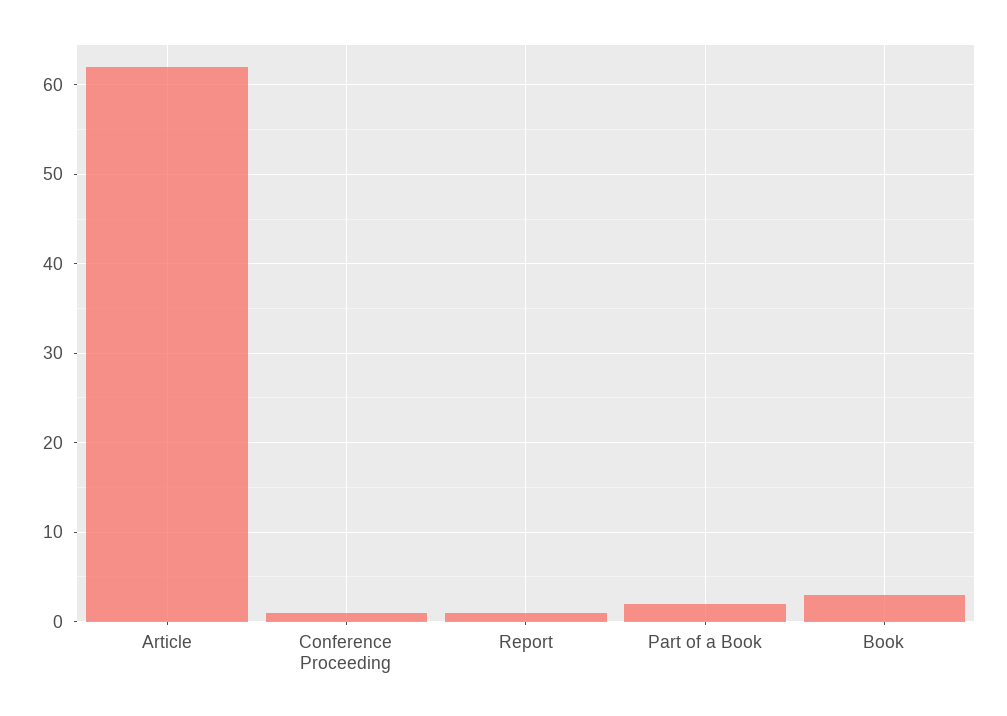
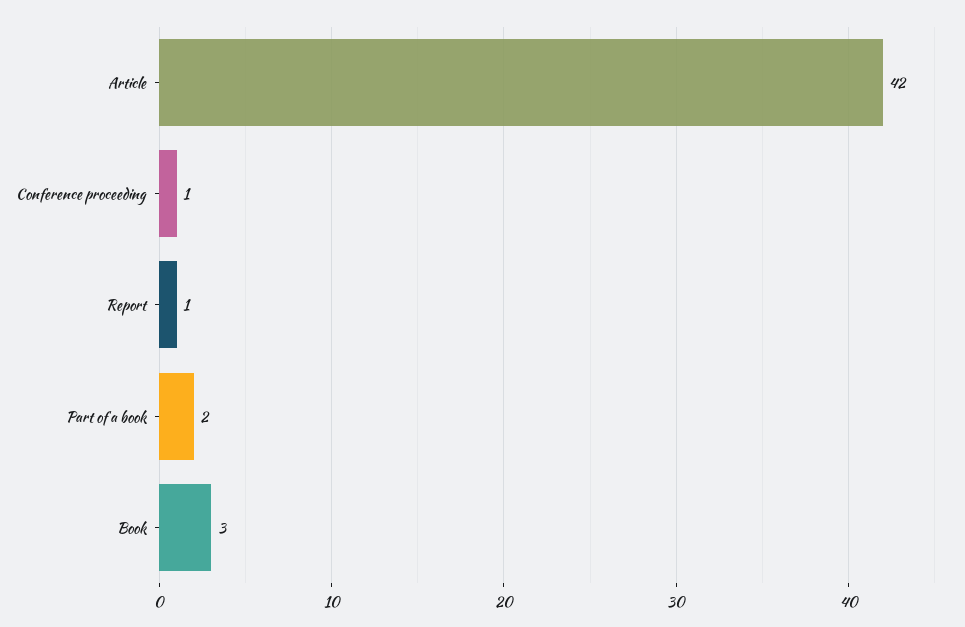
  {
-   "Article": 62,
+   "Article": 42,
    "Conference Proceeding": 1,
    "Report": 1,
    "Part of a Book": 2,
    "Book": 3
  }

